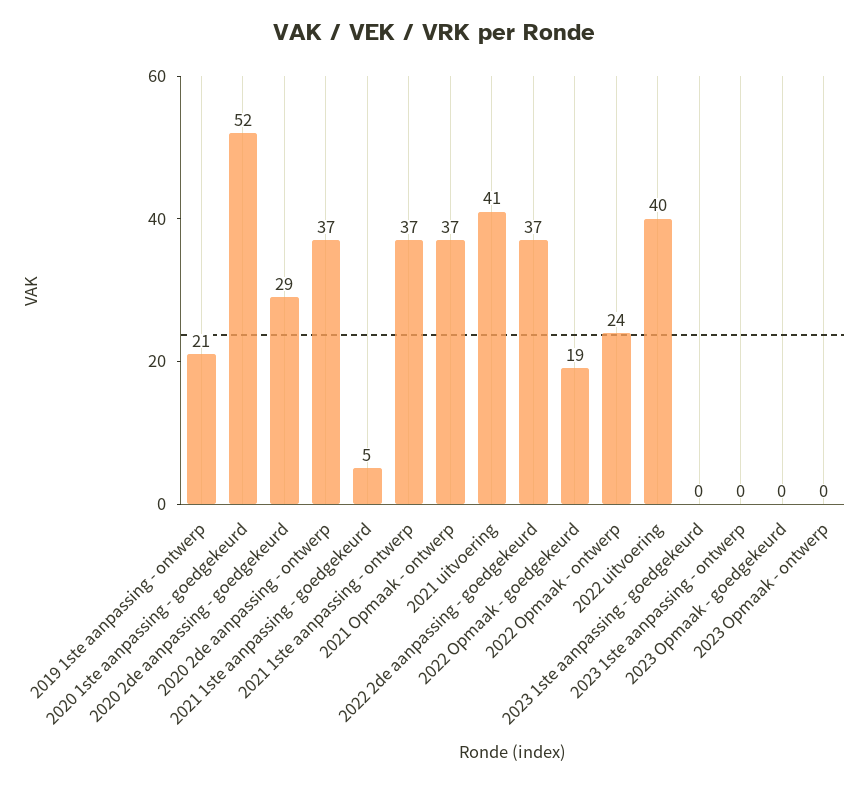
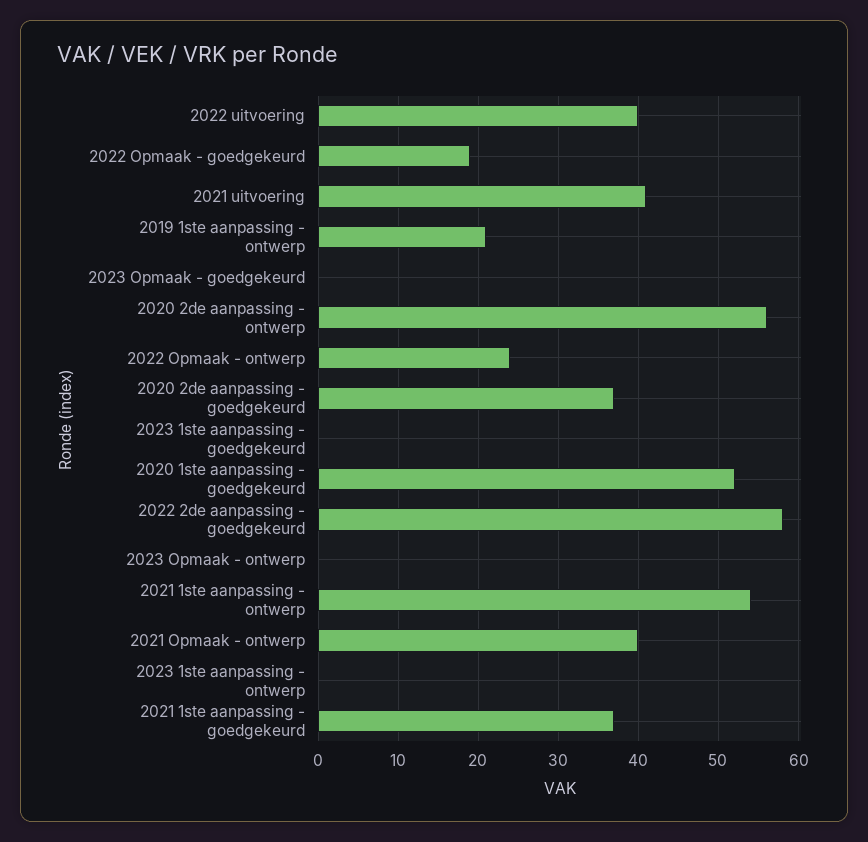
  {
    "2019 1ste aanpassing - ontwerp": 21,
    "2020 1ste aanpassing - goedgekeurd": 52,
-   "2020 2de aanpassing - goedgekeurd": 29,
+   "2020 2de aanpassing - goedgekeurd": 37,
-   "2020 2de aanpassing - ontwerp": 37,
+   "2020 2de aanpassing - ontwerp": 56,
-   "2021 1ste aanpassing - goedgekeurd": 5,
+   "2021 1ste aanpassing - goedgekeurd": 37,
-   "2021 1ste aanpassing - ontwerp": 37,
+   "2021 1ste aanpassing - ontwerp": 54,
-   "2021 Opmaak - ontwerp": 37,
+   "2021 Opmaak - ontwerp": 40,
    "2021 uitvoering": 41,
-   "2022 2de aanpassing - goedgekeurd": 37,
+   "2022 2de aanpassing - goedgekeurd": 58,
    "2022 Opmaak - goedgekeurd": 19,
    "2022 Opmaak - ontwerp": 24,
    "2022 uitvoering": 40,
    "2023 1ste aanpassing - goedgekeurd": 0,
    "2023 1ste aanpassing - ontwerp": 0,
    "2023 Opmaak - goedgekeurd": 0,
    "2023 Opmaak - ontwerp": 0
  }

